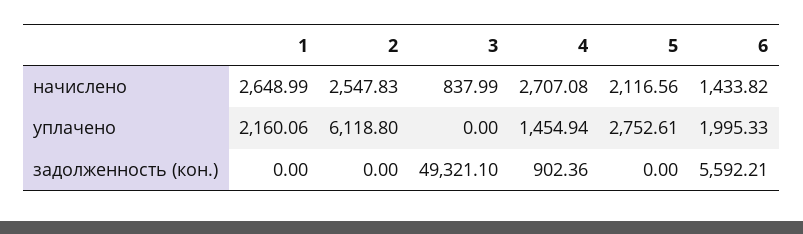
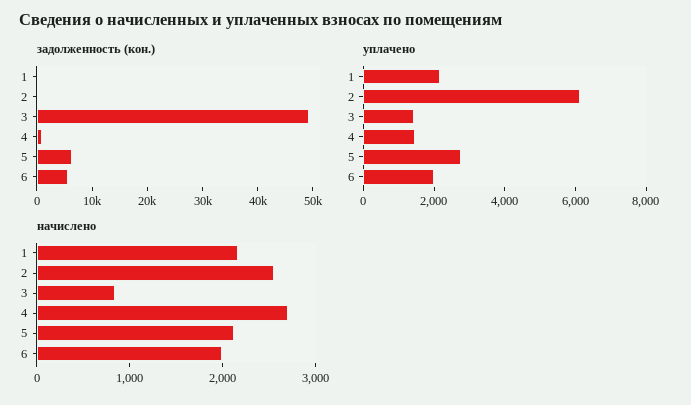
  {
    "начислено": {
-     "1": 2648.99,
+     "1": 2200,
      "2": 2547.83,
      "3": 837.99,
      "4": 2707.08,
      "5": 2116.56,
-     "6": 1433.82
+     "6": 2000
    },
    "уплачено": {
      "1": 2160.06,
      "2": 6118.8,
-     "3": 0,
+     "3": 1500,
      "4": 1454.94,
      "5": 2752.61,
      "6": 1995.33
    },
    "задолженность (кон.)": {
      "1": 0,
      "2": 0,
      "3": 49321.1,
      "4": 902.36,
-     "5": 0,
+     "5": 6000,
      "6": 5592.21
    }
  }

